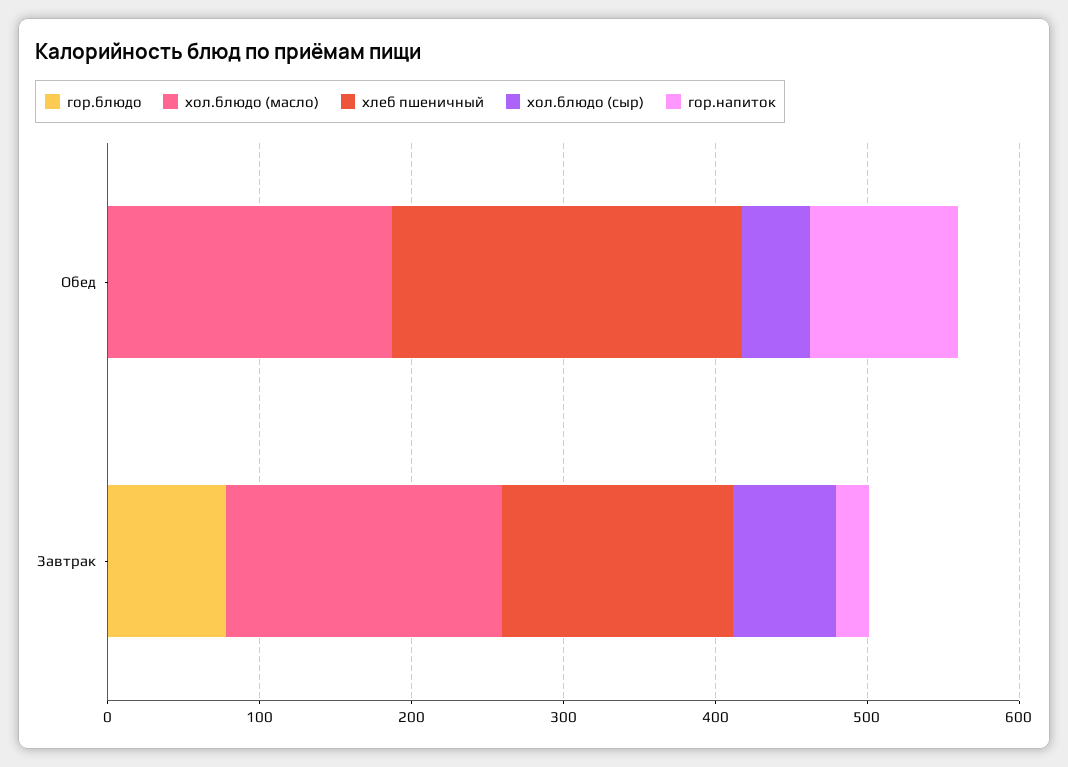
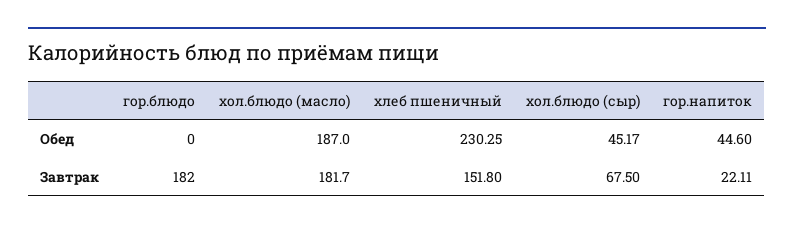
  {
    "гор.блюдо": {
      "Обед": 0,
-     "Завтрак": 80
+     "Завтрак": 182
    },
    "хол.блюдо (масло)": {
      "Обед": 187,
      "Завтрак": 181.7
    },
    "хлеб пшеничный": {
      "Обед": 230.25,
      "Завтрак": 151.8
    },
    "хол.блюдо (сыр)": {
      "Обед": 45.17,
      "Завтрак": 67.5
    },
    "гор.напиток": {
-     "Обед": 100,
+     "Обед": 44.6,
      "Завтрак": 22.11
    }
  }

